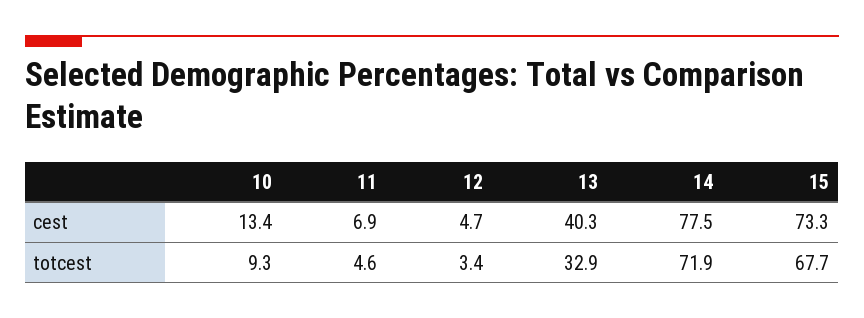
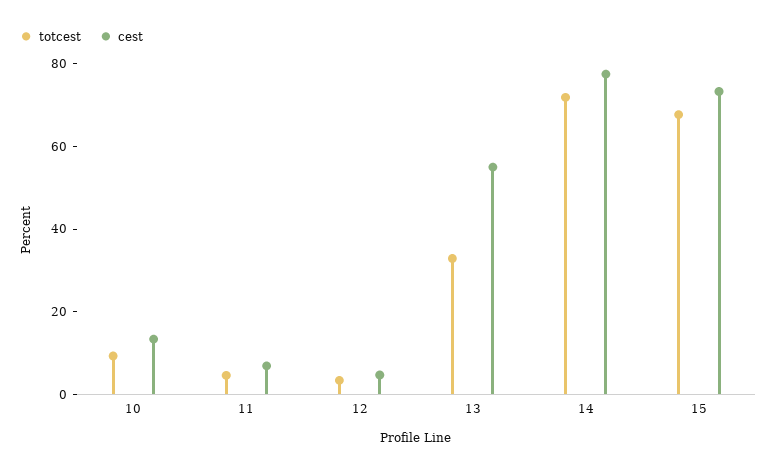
  {
    "cest": {
      "10": 13.4,
      "11": 6.9,
      "12": 4.7,
-     "13": 40.3,
+     "13": 55,
      "14": 77.5,
      "15": 73.3
    },
    "totcest": {
      "10": 9.3,
      "11": 4.6,
      "12": 3.4,
      "13": 32.9,
      "14": 71.9,
      "15": 67.7
    }
  }

